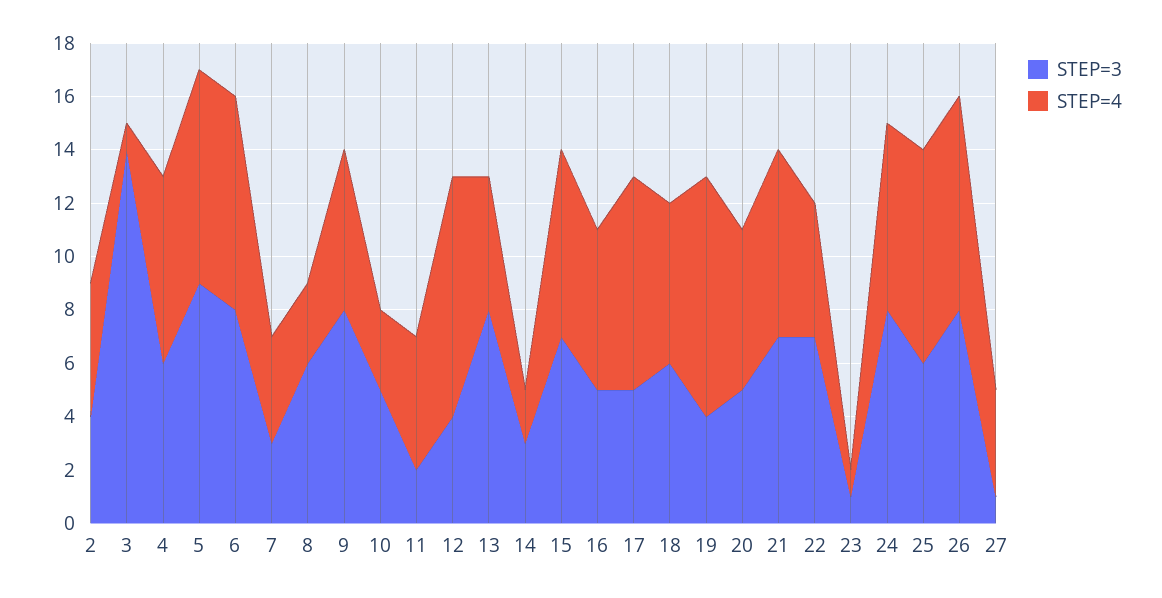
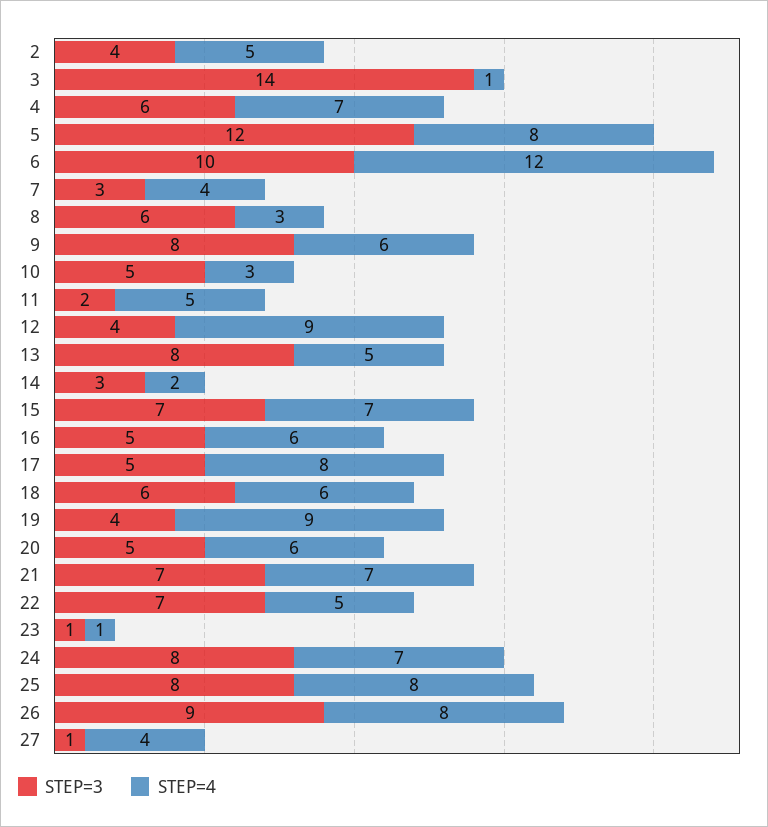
  {
    "STEP=3": {
      "2": 4,
      "3": 14,
      "4": 6,
-     "5": 9,
+     "5": 12,
-     "6": 8,
+     "6": 10,
      "7": 3,
      "8": 6,
      "9": 8,
      "10": 5,
      "11": 2,
      "12": 4,
      "13": 8,
      "14": 3,
      "15": 7,
      "16": 5,
      "17": 5,
      "18": 6,
      "19": 4,
      "20": 5,
      "21": 7,
      "22": 7,
      "23": 1,
      "24": 8,
-     "25": 6,
+     "25": 8,
-     "26": 8,
+     "26": 9,
      "27": 1
    },
    "STEP=4": {
      "2": 5,
      "3": 1,
      "4": 7,
      "5": 8,
-     "6": 8,
+     "6": 12,
      "7": 4,
      "8": 3,
      "9": 6,
      "10": 3,
      "11": 5,
      "12": 9,
      "13": 5,
      "14": 2,
      "15": 7,
      "16": 6,
      "17": 8,
      "18": 6,
      "19": 9,
      "20": 6,
      "21": 7,
      "22": 5,
      "23": 1,
      "24": 7,
      "25": 8,
      "26": 8,
      "27": 4
    }
  }

